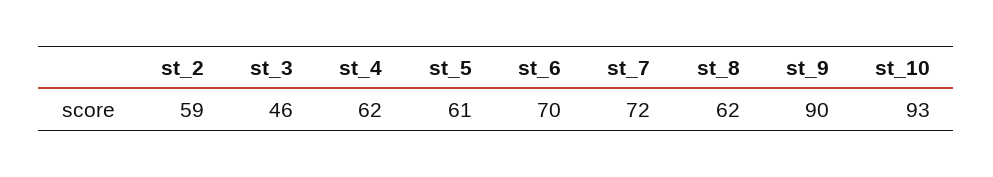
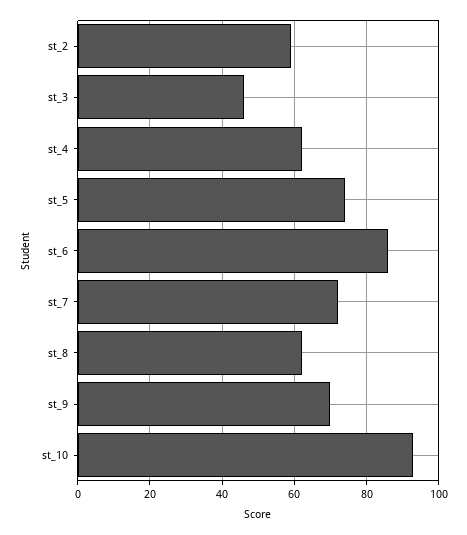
  {
    "st_2": 59,
    "st_3": 46,
    "st_4": 62,
-   "st_5": 61,
+   "st_5": 75,
-   "st_6": 70,
+   "st_6": 85,
    "st_7": 72,
    "st_8": 62,
-   "st_9": 90,
+   "st_9": 70,
    "st_10": 93
  }

